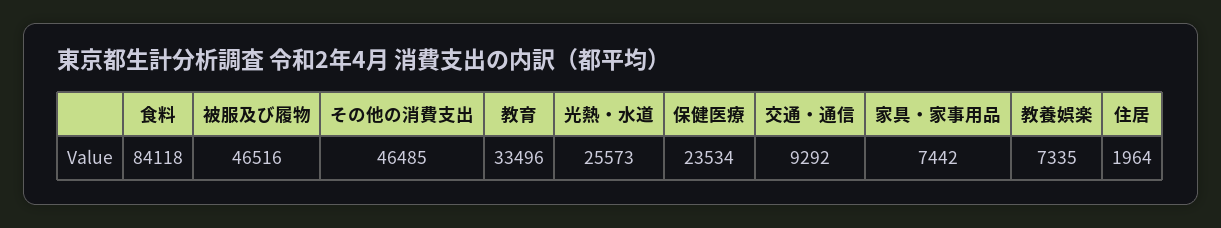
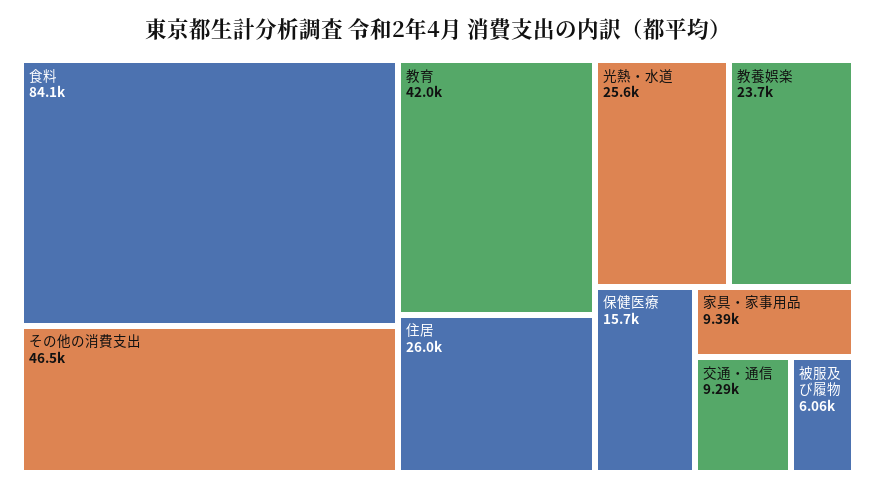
  {
    "食料": 84118,
-   "被服及び履物": 46516,
+   "被服及び履物": 6060,
    "その他の消費支出": 46485,
-   "教育": 33496,
+   "教育": 42000,
    "光熱・水道": 25573,
-   "保健医療": 23534,
+   "保健医療": 15700,
    "交通・通信": 9292,
-   "家具・家事用品": 7442,
+   "家具・家事用品": 9390,
-   "教養娯楽": 7335,
+   "教養娯楽": 23700,
-   "住居": 1964
+   "住居": 26000
  }

